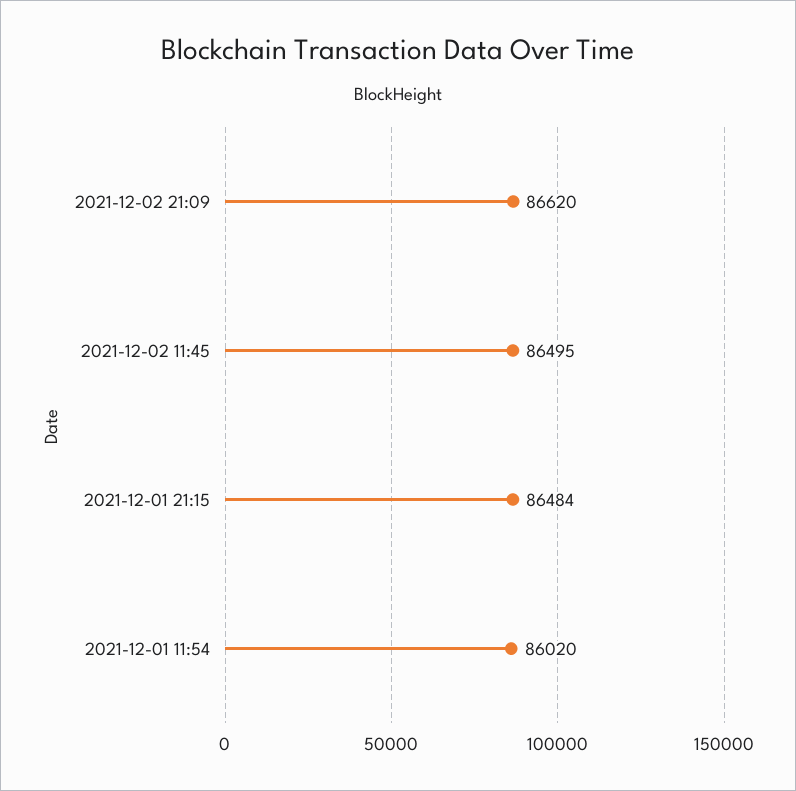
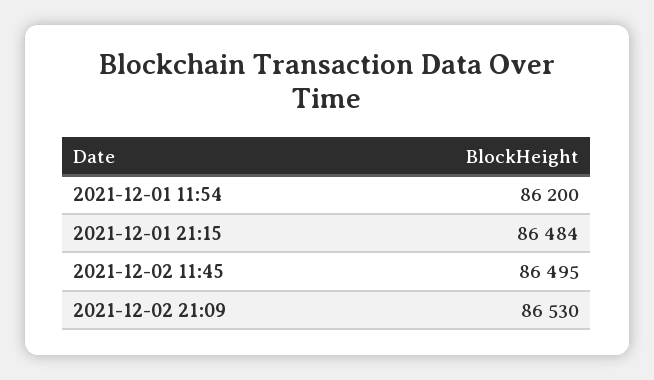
  {
-   "2021-12-02 21:09": 86620,
+   "2021-12-02 21:09": 86530,
    "2021-12-02 11:45": 86495,
    "2021-12-01 21:15": 86484,
-   "2021-12-01 11:54": 86020
+   "2021-12-01 11:54": 86200
  }

